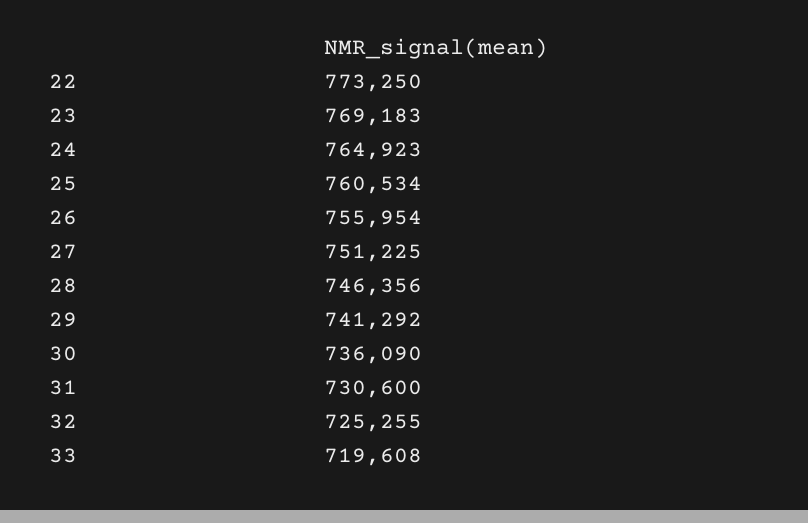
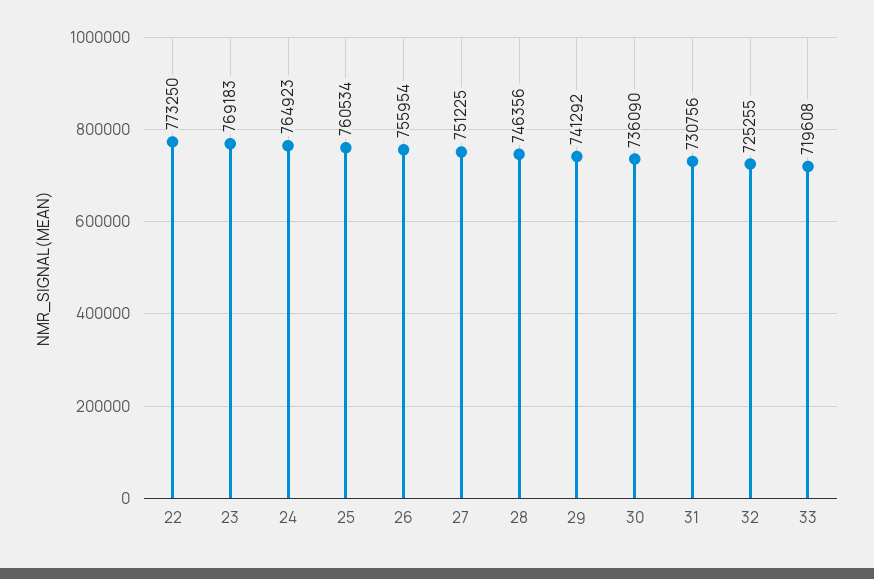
  {
    "22": 773250,
    "23": 769183,
    "24": 764923,
    "25": 760534,
    "26": 755954,
    "27": 751225,
    "28": 746356,
    "29": 741292,
    "30": 736090,
-   "31": 730600,
+   "31": 730756,
    "32": 725255,
    "33": 719608
  }

